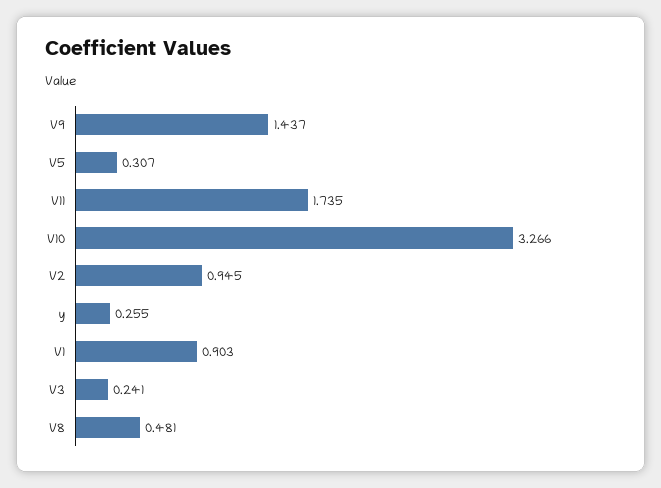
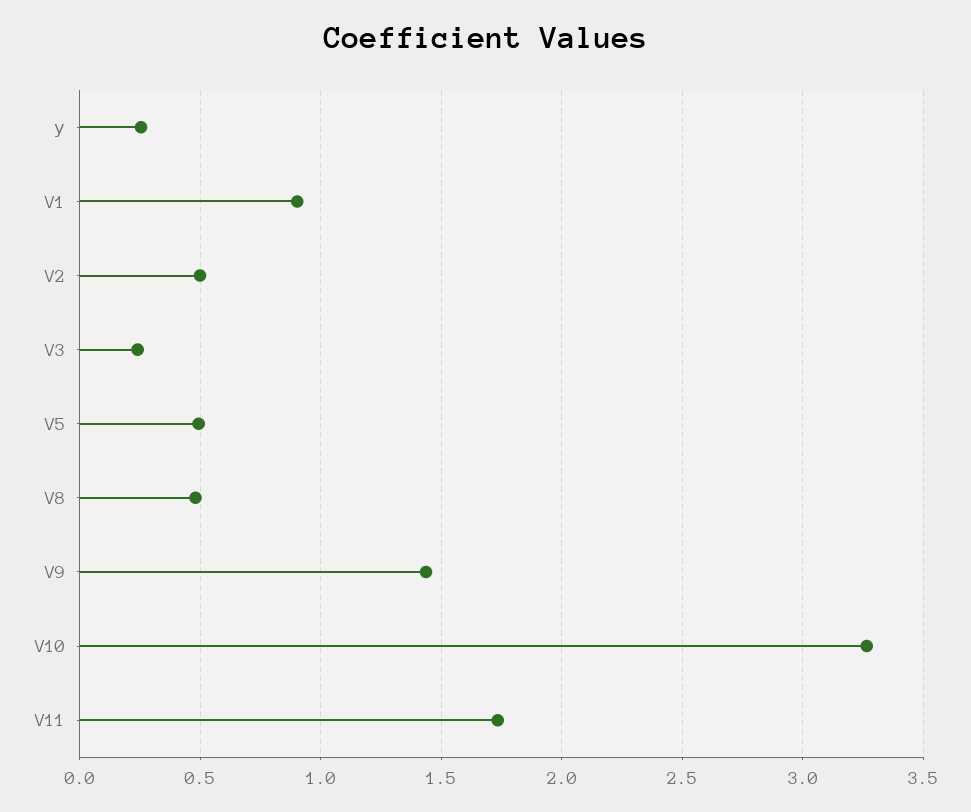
  {
    "V9": 1.437,
-   "V5": 0.307,
+   "V5": 0.5,
    "V11": 1.735,
    "V10": 3.266,
-   "V2": 0.945,
+   "V2": 0.5,
    "y": 0.255,
    "V1": 0.903,
    "V3": 0.241,
    "V8": 0.481
  }

